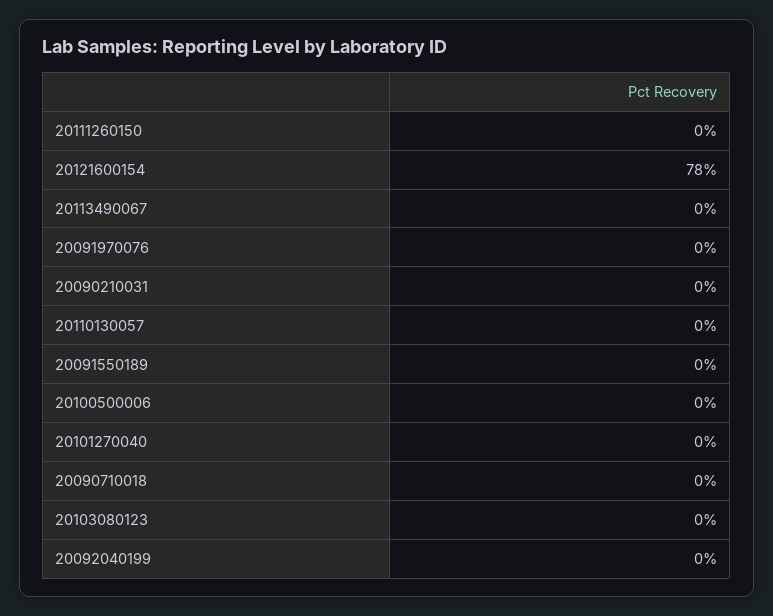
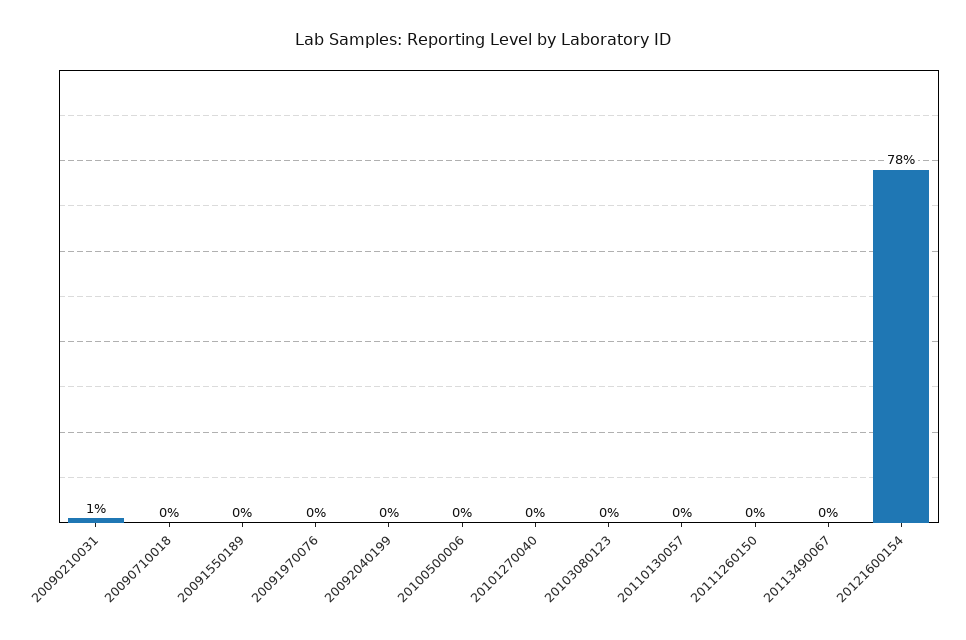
  {
    "20111260150": 0,
    "20121600154": 78,
    "20113490067": 0,
    "20091970076": 0,
-   "20090210031": 0,
+   "20090210031": 1,
    "20110130057": 0,
    "20091550189": 0,
    "20100500006": 0,
    "20101270040": 0,
    "20090710018": 0,
    "20103080123": 0,
    "20092040199": 0
  }

